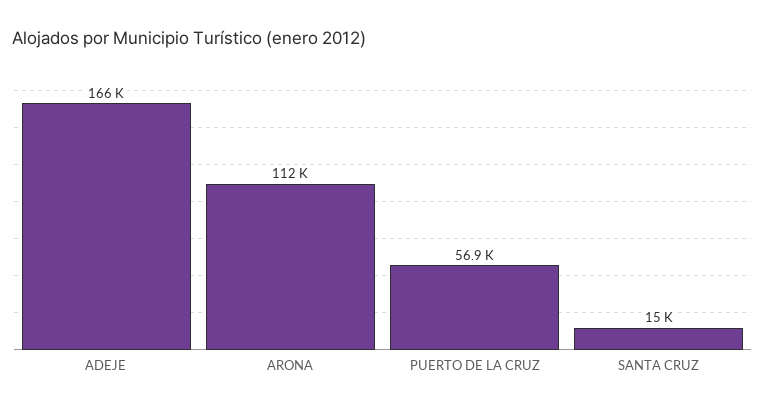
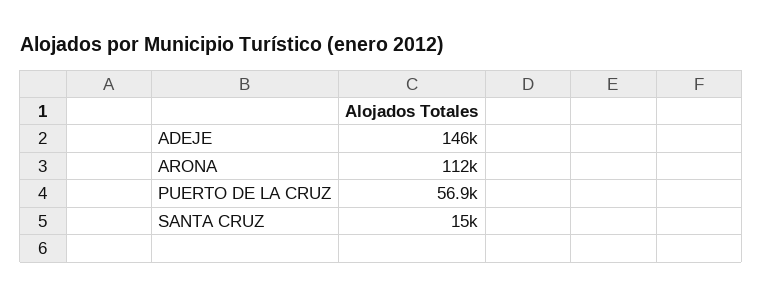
  {
-   "ADEJE": 166000,
+   "ADEJE": 146000,
    "ARONA": 112000,
    "PUERTO DE LA CRUZ": 56900,
    "SANTA CRUZ": 15000
  }

